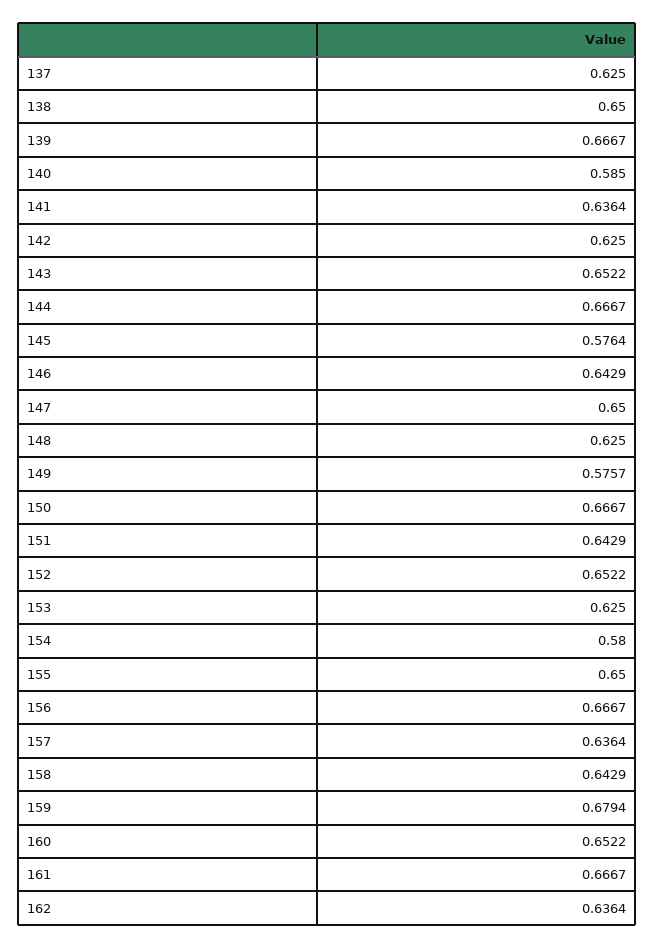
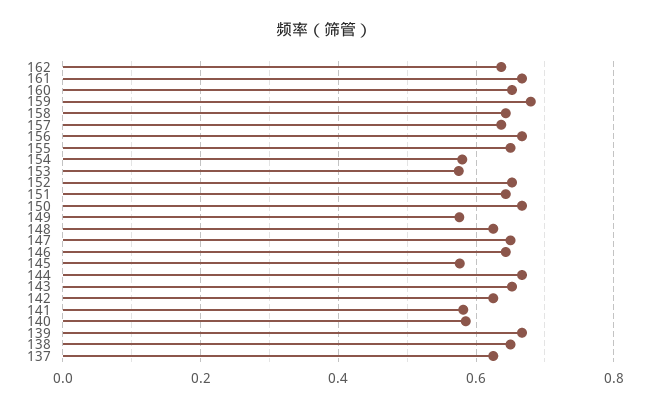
  {
    "137": 0.625,
    "138": 0.65,
    "139": 0.6667,
    "140": 0.585,
-   "141": 0.6364,
+   "141": 0.58,
    "142": 0.625,
    "143": 0.6522,
    "144": 0.6667,
    "145": 0.5764,
    "146": 0.6429,
    "147": 0.65,
    "148": 0.625,
    "149": 0.5757,
    "150": 0.6667,
    "151": 0.6429,
    "152": 0.6522,
-   "153": 0.625,
+   "153": 0.58,
    "154": 0.58,
    "155": 0.65,
    "156": 0.6667,
    "157": 0.6364,
    "158": 0.6429,
    "159": 0.6794,
    "160": 0.6522,
    "161": 0.6667,
    "162": 0.6364
  }

